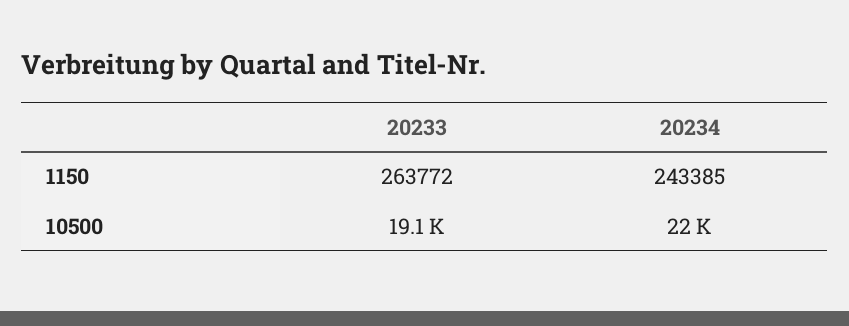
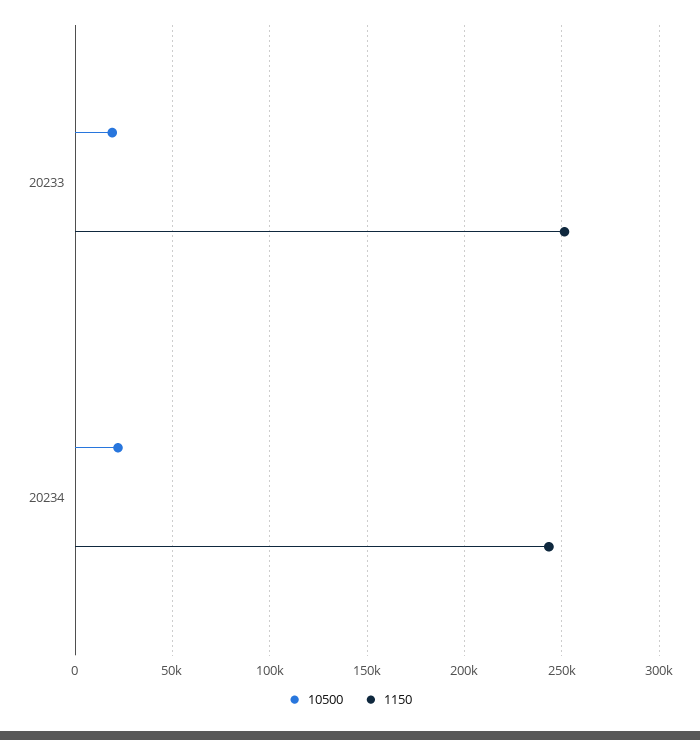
  {
    "1150": {
-     "20233": 263772,
+     "20233": 250000,
      "20234": 243385
    },
    "10500": {
      "20233": 19100,
      "20234": 22000
    }
  }

